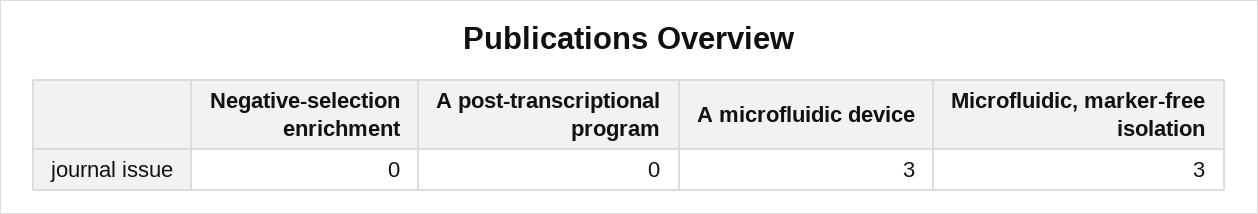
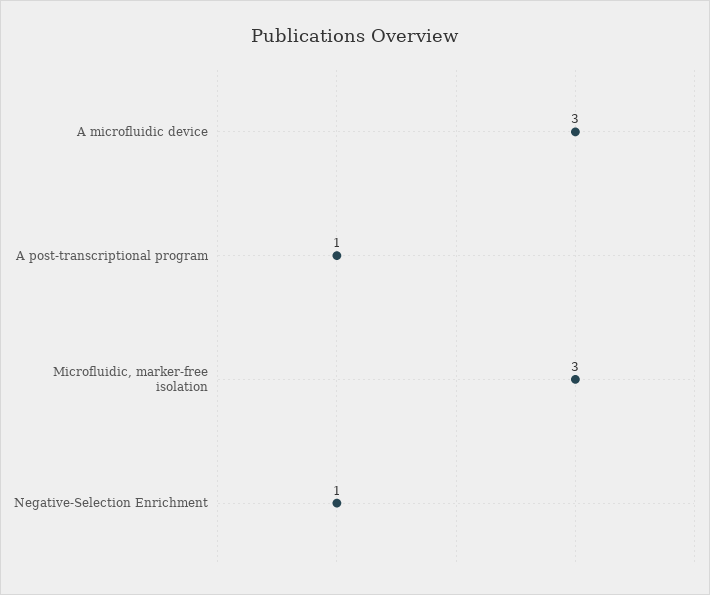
  {
-   "Negative-selection enrichment": 0,
+   "Negative-selection enrichment": 1,
-   "A post-transcriptional program": 0,
+   "A post-transcriptional program": 1,
    "A microfluidic device": 3,
    "Microfluidic, marker-free isolation": 3
  }

